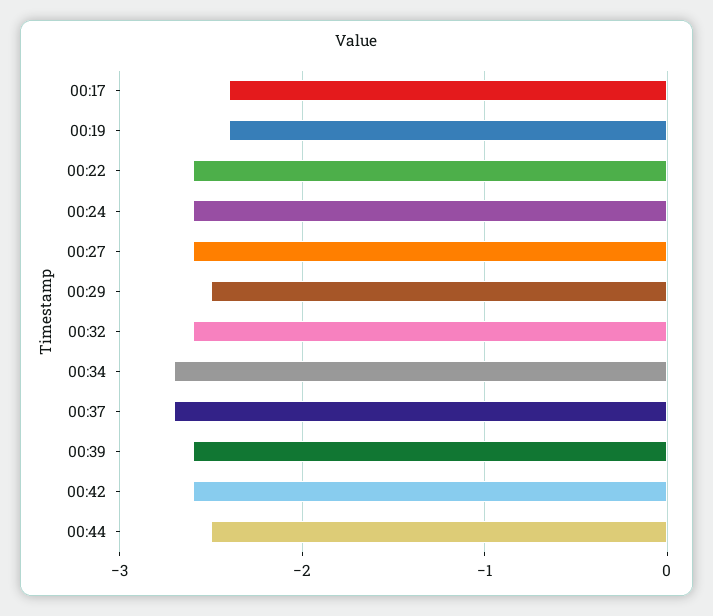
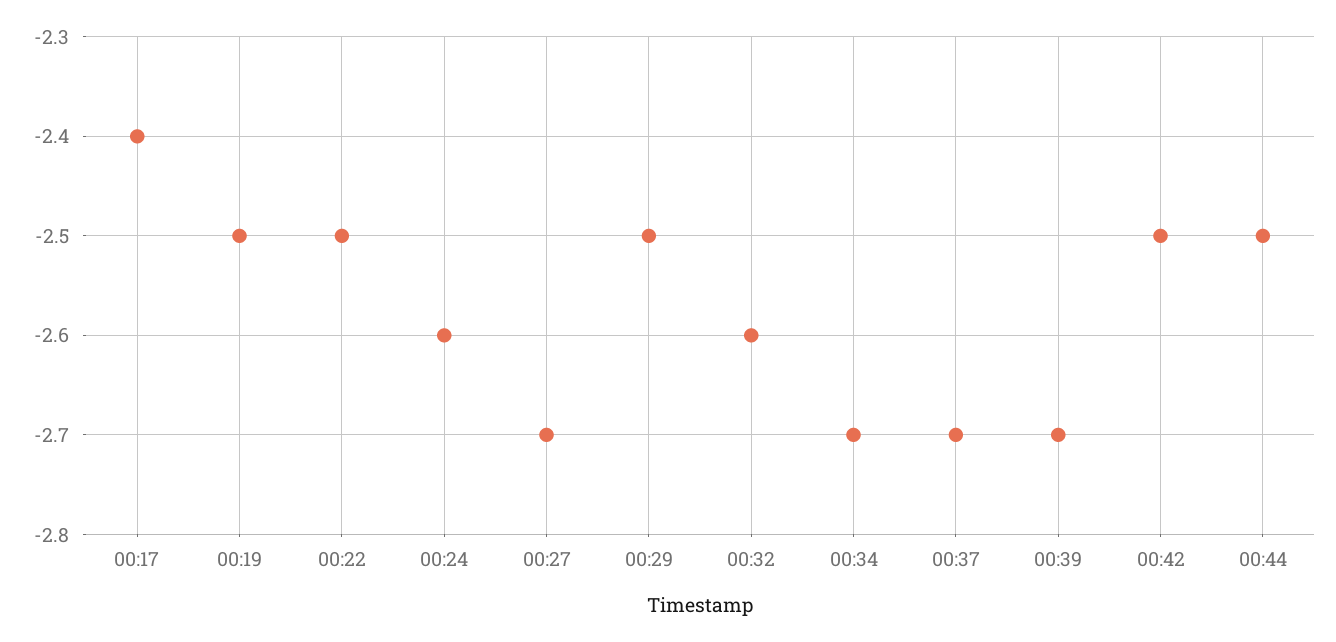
  {
    "00:17": -2.4,
-   "00:19": -2.4,
+   "00:19": -2.5,
-   "00:22": -2.6,
+   "00:22": -2.5,
    "00:24": -2.6,
-   "00:27": -2.6,
+   "00:27": -2.7,
    "00:29": -2.5,
    "00:32": -2.6,
    "00:34": -2.7,
    "00:37": -2.7,
-   "00:39": -2.6,
+   "00:39": -2.7,
-   "00:42": -2.6,
+   "00:42": -2.5,
    "00:44": -2.5
  }

